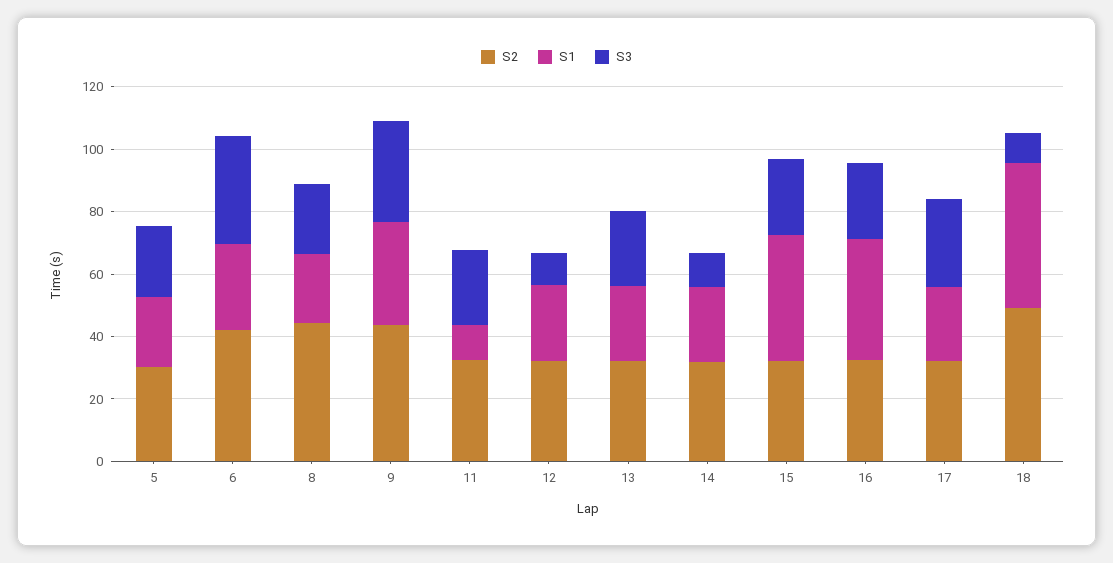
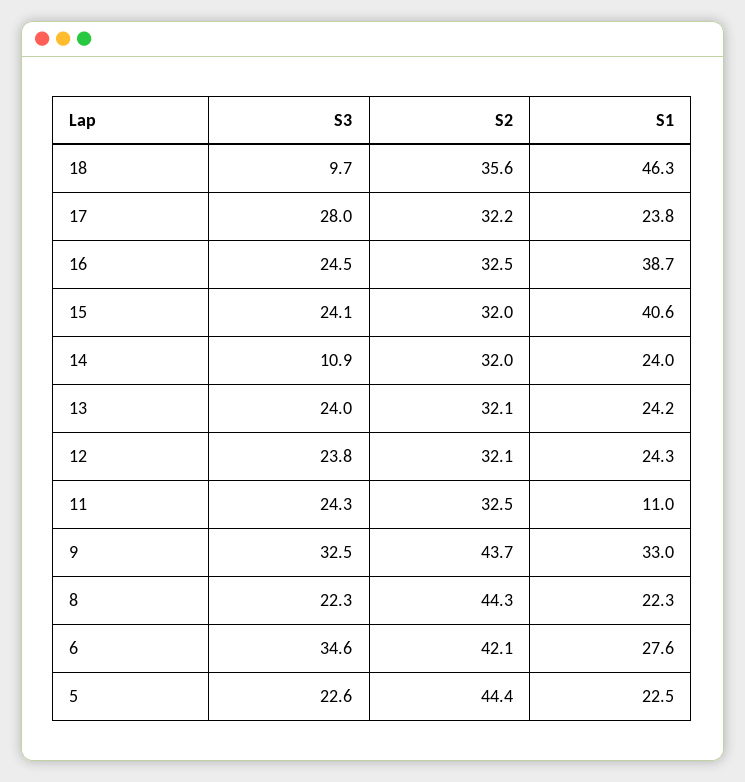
  {
    "S2": {
-     "5": 30,
+     "5": 44.4,
      "6": 42.1,
      "8": 44.3,
      "9": 43.7,
      "11": 32.5,
      "12": 32.1,
      "13": 32.1,
      "14": 32,
      "15": 32,
      "16": 32.5,
      "17": 32.2,
-     "18": 50
+     "18": 35.6
    },
    "S1": {
      "5": 22.5,
      "6": 27.6,
      "8": 22.3,
      "9": 33,
      "11": 11,
      "12": 24.3,
      "13": 24.2,
      "14": 24,
      "15": 40.6,
      "16": 38.7,
      "17": 23.8,
      "18": 46.3
    },
    "S3": {
      "5": 22.6,
      "6": 34.6,
      "8": 22.3,
      "9": 32.5,
      "11": 24.3,
-     "12": 10,
+     "12": 23.8,
      "13": 24,
      "14": 10.9,
      "15": 24.1,
      "16": 24.5,
      "17": 28,
      "18": 9.7
    }
  }

